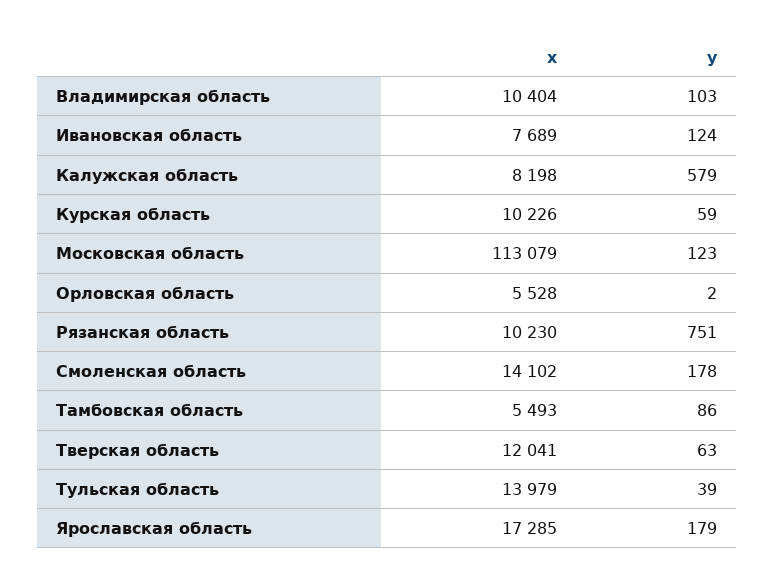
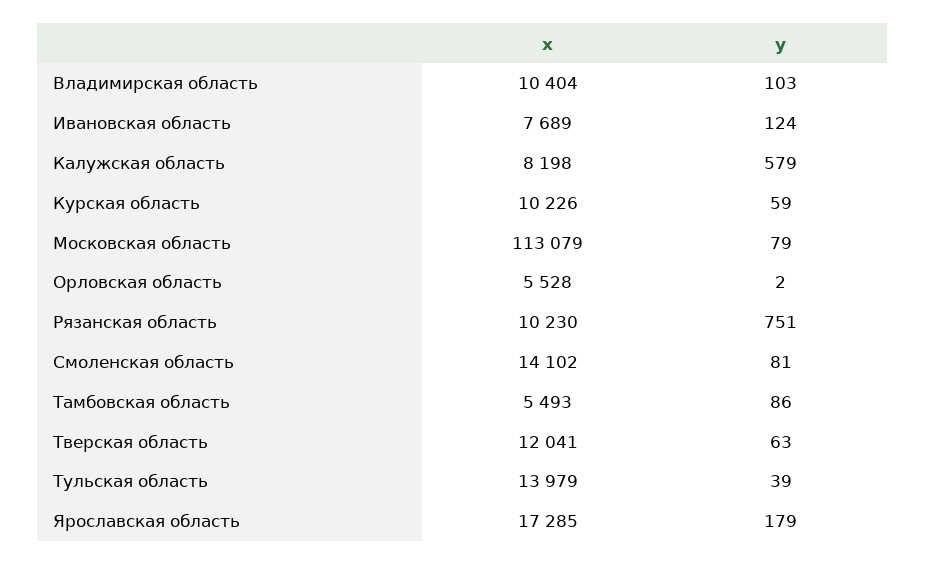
  {
    "x": {
      "Владимирская область": 10404,
      "Ивановская область": 7689,
      "Калужская область": 8198,
      "Курская область": 10226,
      "Московская область": 113079,
      "Орловская область": 5528,
      "Рязанская область": 10230,
      "Смоленская область": 14102,
      "Тамбовская область": 5493,
      "Тверская область": 12041,
      "Тульская область": 13979,
      "Ярославская область": 17285
    },
    "y": {
      "Владимирская область": 103,
      "Ивановская область": 124,
      "Калужская область": 579,
      "Курская область": 59,
-     "Московская область": 123,
+     "Московская область": 79,
      "Орловская область": 2,
      "Рязанская область": 751,
-     "Смоленская область": 178,
+     "Смоленская область": 81,
      "Тамбовская область": 86,
      "Тверская область": 63,
      "Тульская область": 39,
      "Ярославская область": 179
    }
  }

